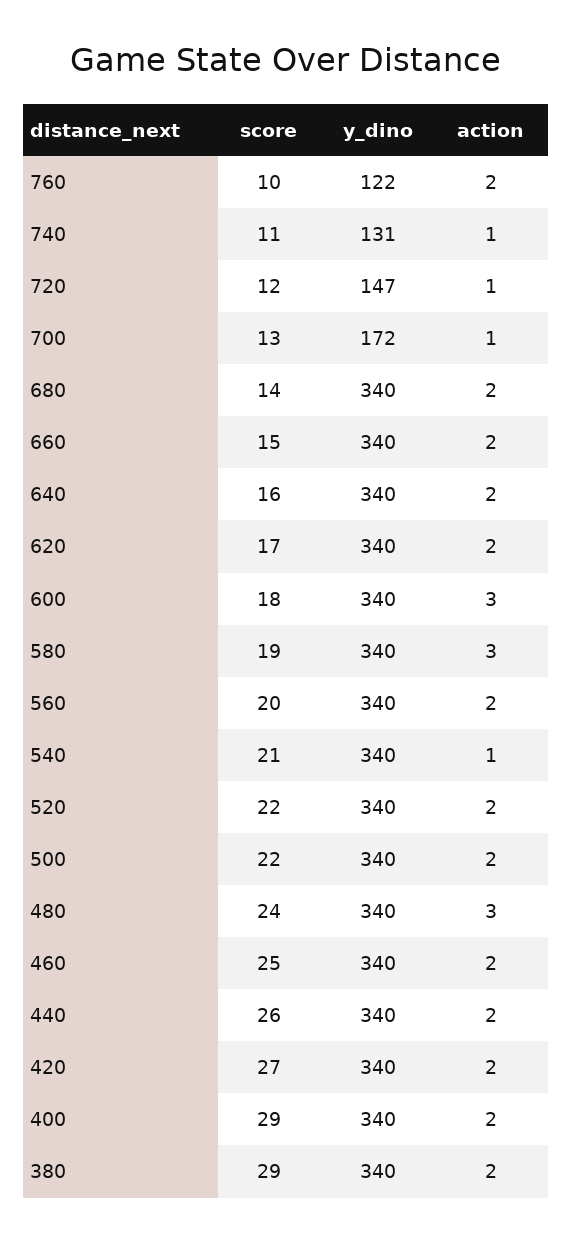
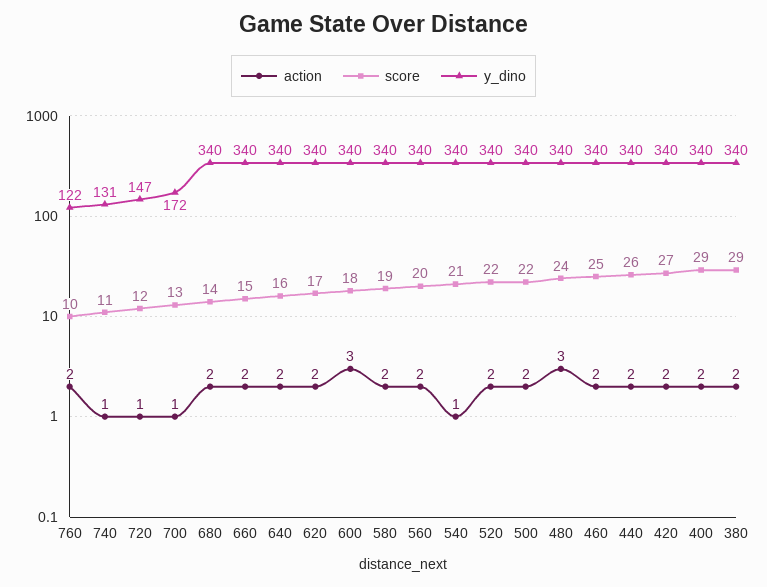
  {
    "score": {
      "760": 10,
      "740": 11,
      "720": 12,
      "700": 13,
      "680": 14,
      "660": 15,
      "640": 16,
      "620": 17,
      "600": 18,
      "580": 19,
      "560": 20,
      "540": 21,
      "520": 22,
      "500": 22,
      "480": 24,
      "460": 25,
      "440": 26,
      "420": 27,
      "400": 29,
      "380": 29
    },
    "y_dino": {
      "760": 122,
      "740": 131,
      "720": 147,
      "700": 172,
      "680": 340,
      "660": 340,
      "640": 340,
      "620": 340,
      "600": 340,
      "580": 340,
      "560": 340,
      "540": 340,
      "520": 340,
      "500": 340,
      "480": 340,
      "460": 340,
      "440": 340,
      "420": 340,
      "400": 340,
      "380": 340
    },
    "action": {
      "760": 2,
      "740": 1,
      "720": 1,
      "700": 1,
      "680": 2,
      "660": 2,
      "640": 2,
      "620": 2,
      "600": 3,
-     "580": 3,
+     "580": 2,
      "560": 2,
      "540": 1,
      "520": 2,
      "500": 2,
      "480": 3,
      "460": 2,
      "440": 2,
      "420": 2,
      "400": 2,
      "380": 2
    }
  }

